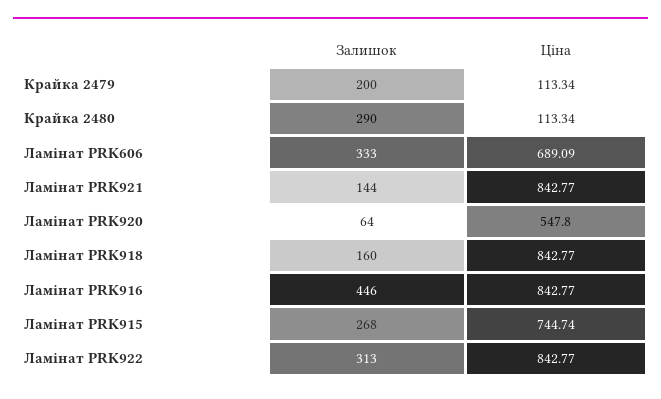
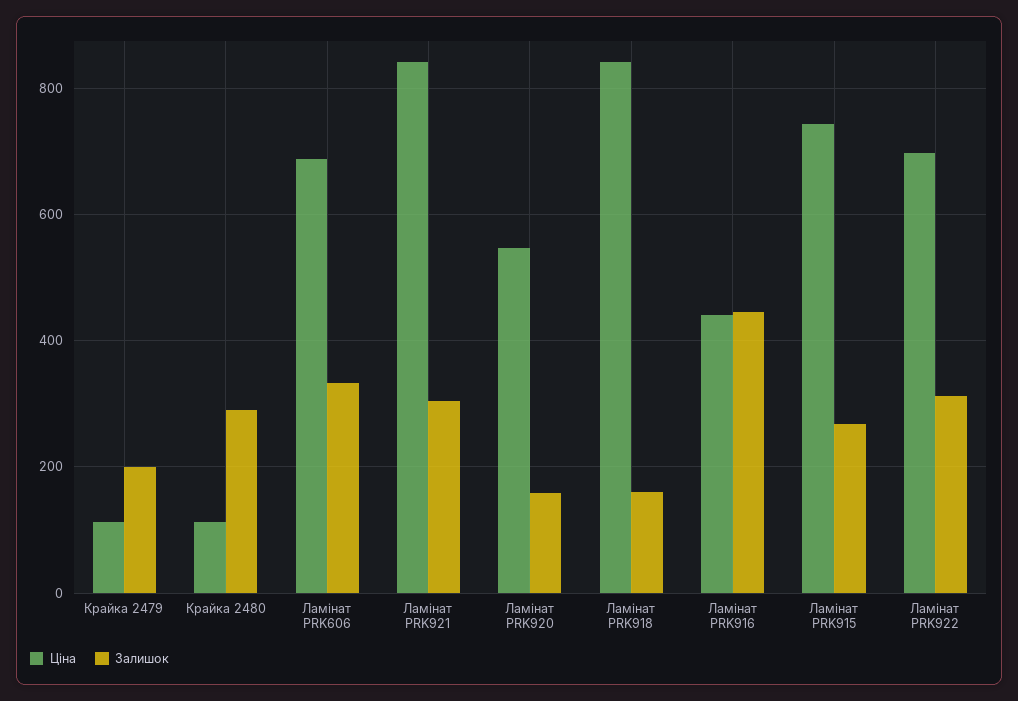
  {
    "Залишок": {
      "Крайка 2479": 200,
      "Крайка 2480": 290,
      "Ламінат PRK606": 333,
-     "Ламінат PRK921": 144,
+     "Ламінат PRK921": 300,
-     "Ламінат PRK920": 64,
+     "Ламінат PRK920": 160,
      "Ламінат PRK918": 160,
      "Ламінат PRK916": 446,
      "Ламінат PRK915": 268,
      "Ламінат PRK922": 313
    },
    "Ціна": {
      "Крайка 2479": 113.34,
      "Крайка 2480": 113.34,
      "Ламінат PRK606": 689.09,
      "Ламінат PRK921": 842.77,
      "Ламінат PRK920": 547.8,
      "Ламінат PRK918": 842.77,
-     "Ламінат PRK916": 842.77,
+     "Ламінат PRK916": 440,
      "Ламінат PRK915": 744.74,
-     "Ламінат PRK922": 842.77
+     "Ламінат PRK922": 700
    }
  }

